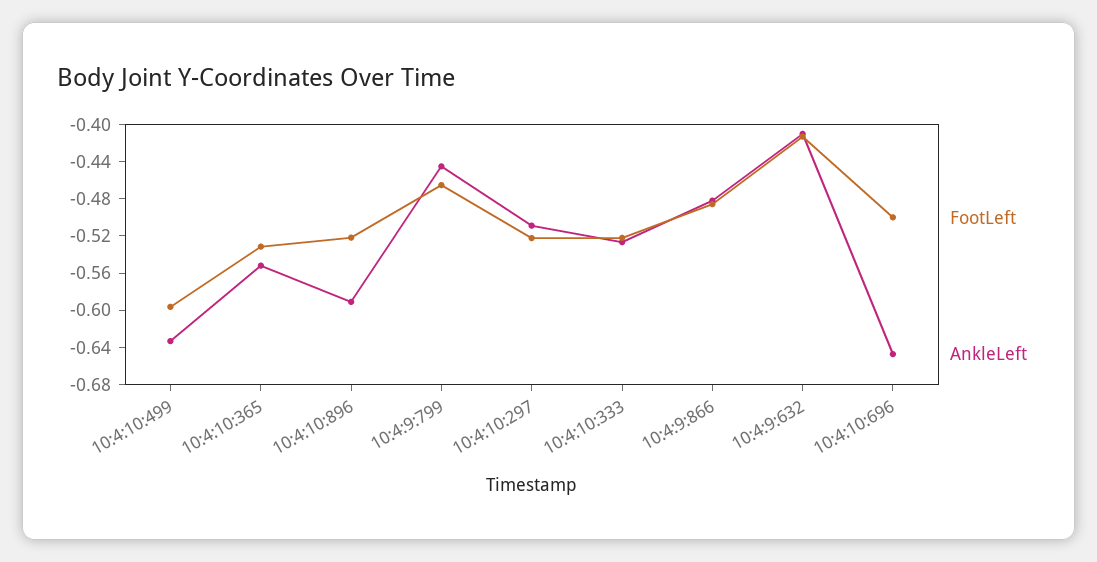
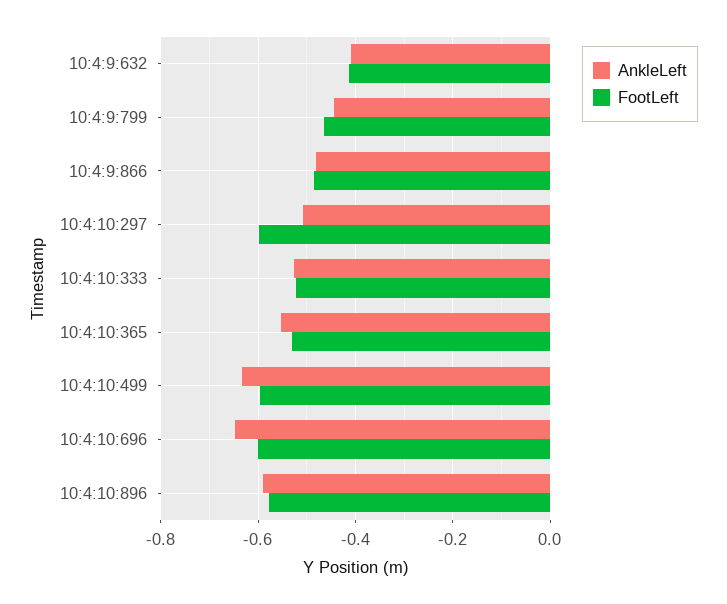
  {
    "FootLeft": {
      "10:4:10:499": -0.6,
      "10:4:10:365": -0.53,
-     "10:4:10:896": -0.52,
+     "10:4:10:896": -0.58,
      "10:4:9:799": -0.47,
-     "10:4:10:297": -0.52,
+     "10:4:10:297": -0.6,
      "10:4:10:333": -0.52,
      "10:4:9:866": -0.49,
      "10:4:9:632": -0.41,
-     "10:4:10:696": -0.5
+     "10:4:10:696": -0.6
    },
    "AnkleLeft": {
      "10:4:10:499": -0.63,
      "10:4:10:365": -0.55,
      "10:4:10:896": -0.59,
      "10:4:9:799": -0.45,
      "10:4:10:297": -0.51,
      "10:4:10:333": -0.53,
      "10:4:9:866": -0.48,
      "10:4:9:632": -0.41,
      "10:4:10:696": -0.65
    }
  }

